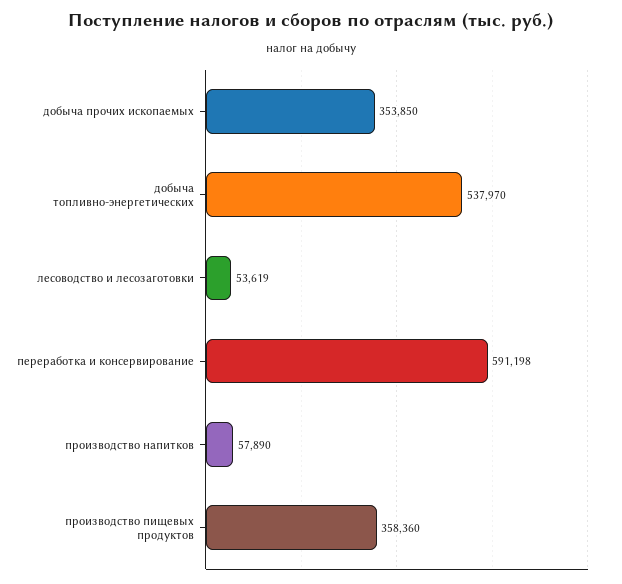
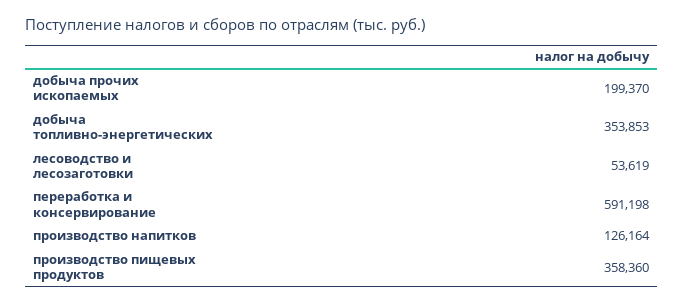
  {
-   "добыча прочих ископаемых": 353850,
+   "добыча прочих ископаемых": 199370,
-   "добыча топливно-энергетических": 537970,
+   "добыча топливно-энергетических": 353853,
    "лесоводство и лесозаготовки": 53619,
    "переработка и консервирование": 591198,
-   "производство напитков": 57890,
+   "производство напитков": 126164,
    "производство пищевых продуктов": 358360
  }

